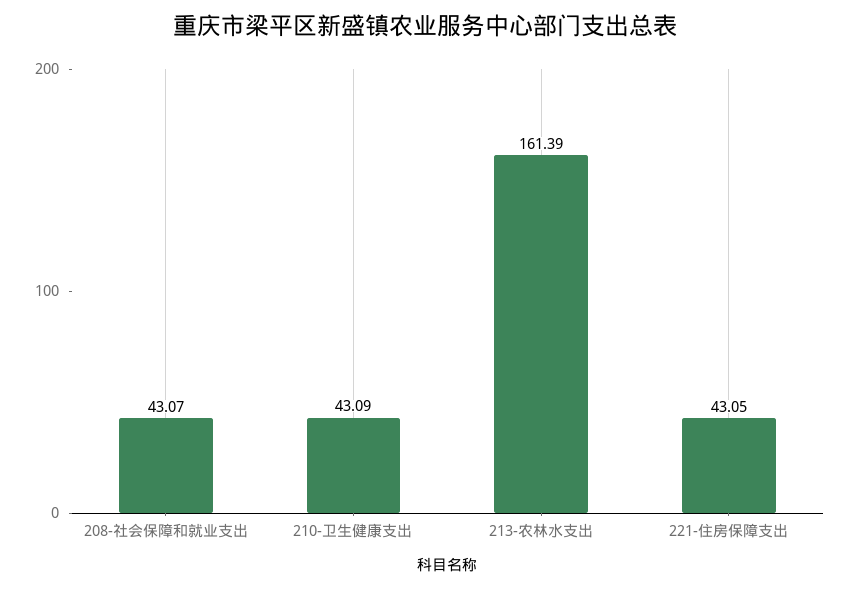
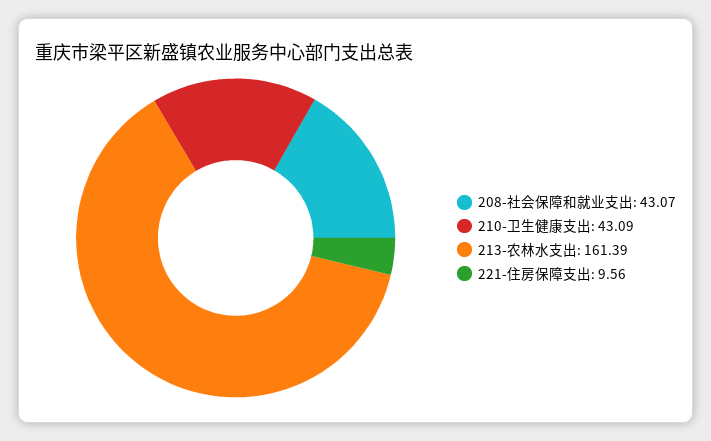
  {
    "208-社会保障和就业支出": 43.07,
    "210-卫生健康支出": 43.09,
    "213-农林水支出": 161.39,
-   "221-住房保障支出": 43.05
+   "221-住房保障支出": 9.56
  }

